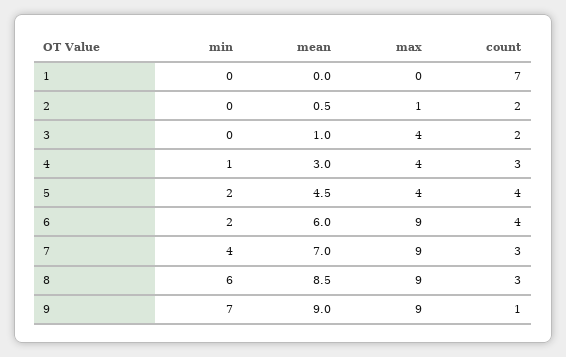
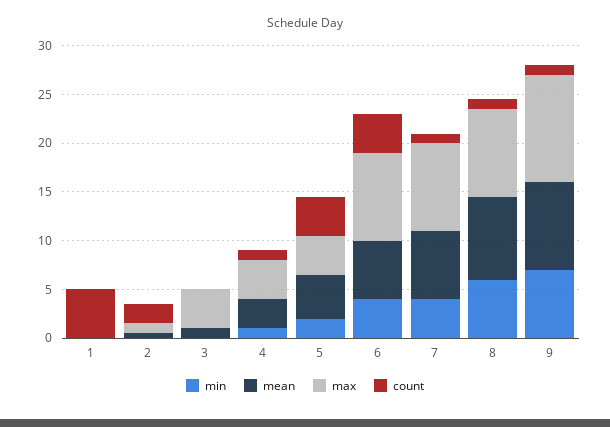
  {
    "min": {
      "1": 0,
      "2": 0,
      "3": 0,
      "4": 1,
      "5": 2,
-     "6": 2,
+     "6": 4,
      "7": 4,
      "8": 6,
      "9": 7
    },
    "mean": {
      "1": 0,
      "2": 0.5,
      "3": 1,
      "4": 3,
      "5": 4.5,
      "6": 6,
      "7": 7,
      "8": 8.5,
      "9": 9
    },
    "max": {
      "1": 0,
      "2": 1,
      "3": 4,
      "4": 4,
      "5": 4,
      "6": 9,
      "7": 9,
      "8": 9,
-     "9": 9
+     "9": 11
    },
    "count": {
-     "1": 7,
+     "1": 5,
      "2": 2,
-     "3": 2,
+     "3": 0,
-     "4": 3,
+     "4": 1,
      "5": 4,
      "6": 4,
-     "7": 3,
+     "7": 1,
-     "8": 3,
+     "8": 1,
      "9": 1
    }
  }

